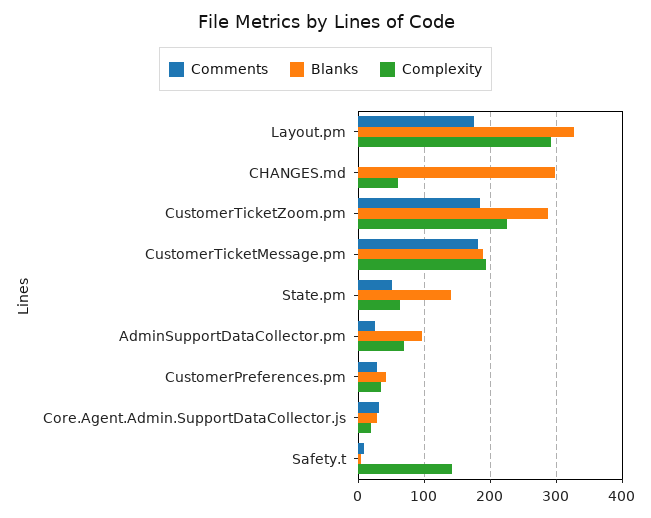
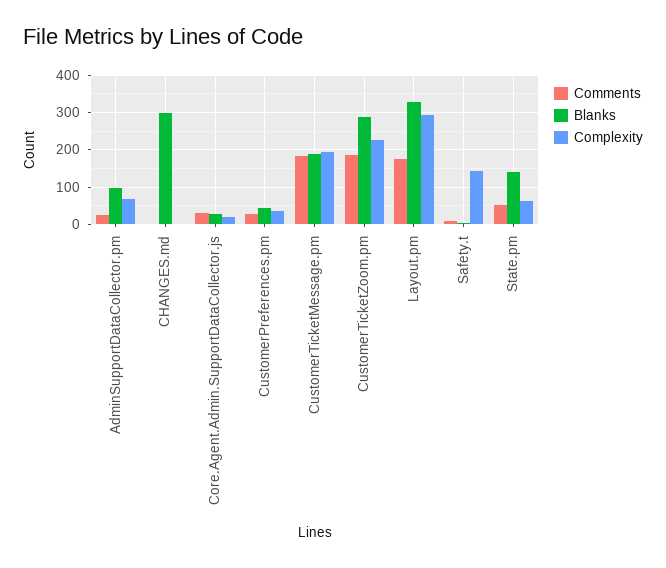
  {
    "Comments": {
      "Layout.pm": 180,
      "CHANGES.md": 0,
      "CustomerTicketZoom.pm": 190,
      "CustomerTicketMessage.pm": 180,
      "State.pm": 50,
      "AdminSupportDataCollector.pm": 30,
      "CustomerPreferences.pm": 30,
      "Core.Agent.Admin.SupportDataCollector.js": 30,
      "Safety.t": 10
    },
    "Blanks": {
      "Layout.pm": 330,
      "CHANGES.md": 300,
      "CustomerTicketZoom.pm": 290,
      "CustomerTicketMessage.pm": 190,
      "State.pm": 140,
      "AdminSupportDataCollector.pm": 100,
      "CustomerPreferences.pm": 40,
      "Core.Agent.Admin.SupportDataCollector.js": 30,
      "Safety.t": 0
    },
    "Complexity": {
      "Layout.pm": 290,
-     "CHANGES.md": 60,
+     "CHANGES.md": 0,
      "CustomerTicketZoom.pm": 230,
      "CustomerTicketMessage.pm": 190,
      "State.pm": 60,
      "AdminSupportDataCollector.pm": 70,
      "CustomerPreferences.pm": 40,
      "Core.Agent.Admin.SupportDataCollector.js": 20,
      "Safety.t": 140
    }
  }

